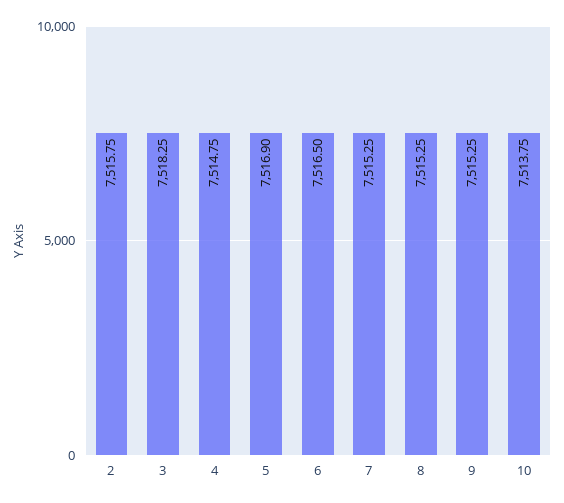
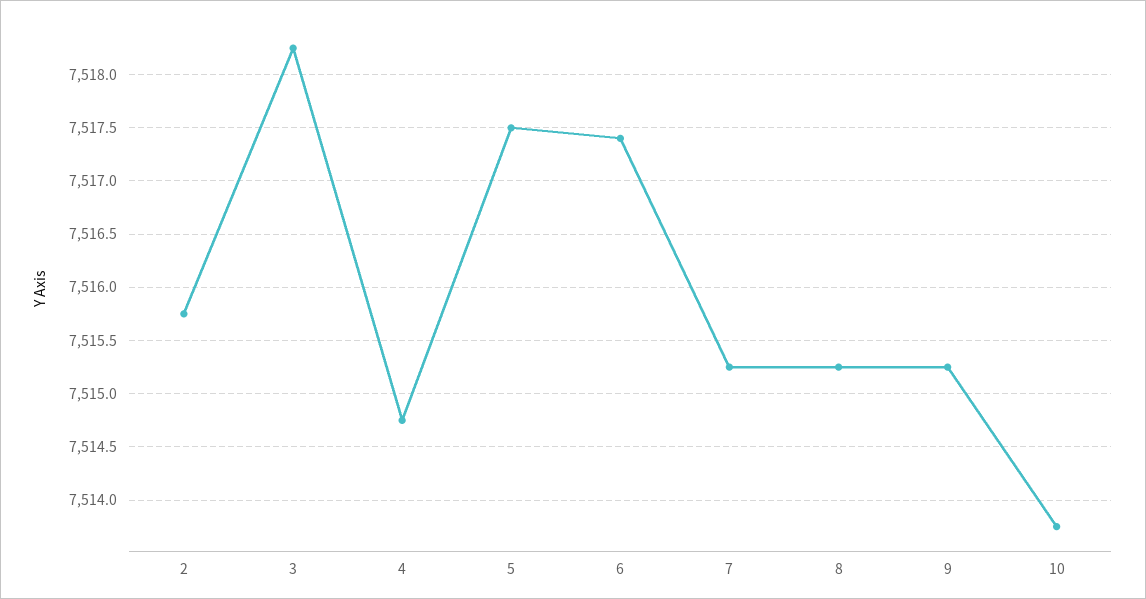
  {
    "2": 7515.75,
    "3": 7518.25,
    "4": 7514.75,
-   "5": 7516.9,
+   "5": 7517.5,
-   "6": 7516.5,
+   "6": 7517.4,
    "7": 7515.25,
    "8": 7515.25,
    "9": 7515.25,
    "10": 7513.75
  }

